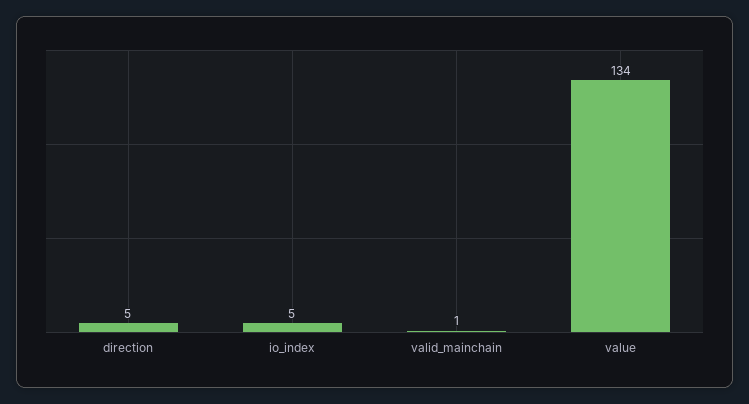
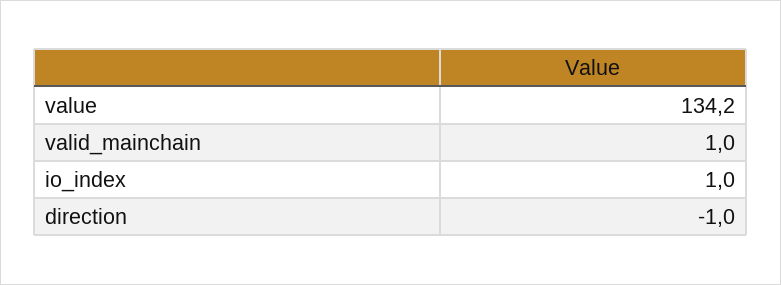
  {
-   "direction": 5,
+   "direction": -1,
-   "io_index": 5,
+   "io_index": 1,
    "valid_mainchain": 1,
    "value": 134.2
  }

